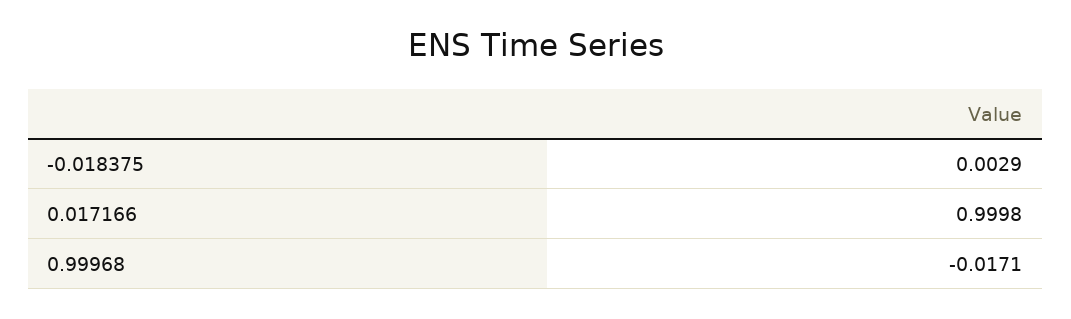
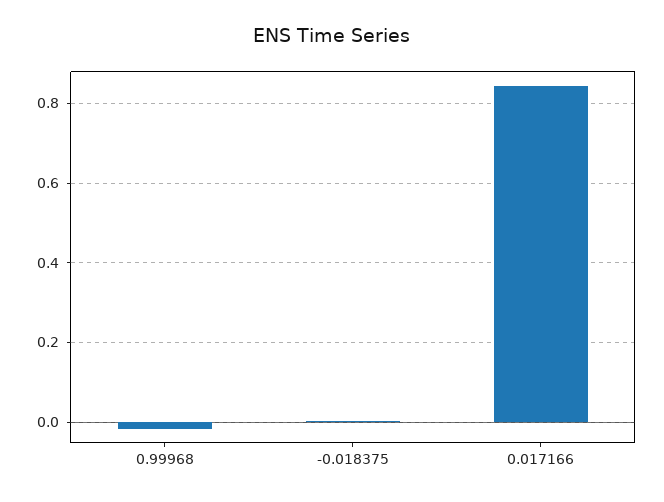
  {
    "-0.018375": 0.0029,
-   "0.017166": 0.9998,
+   "0.017166": 0.84,
    "0.99968": -0.0171
  }

